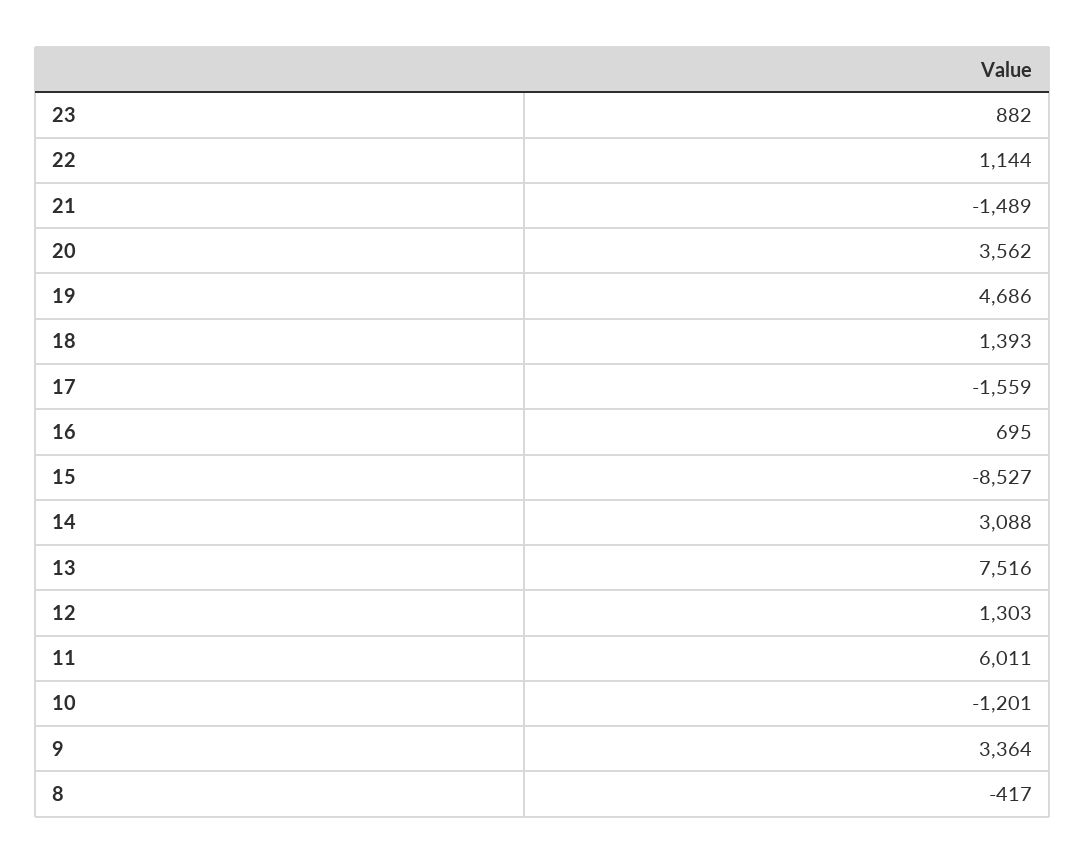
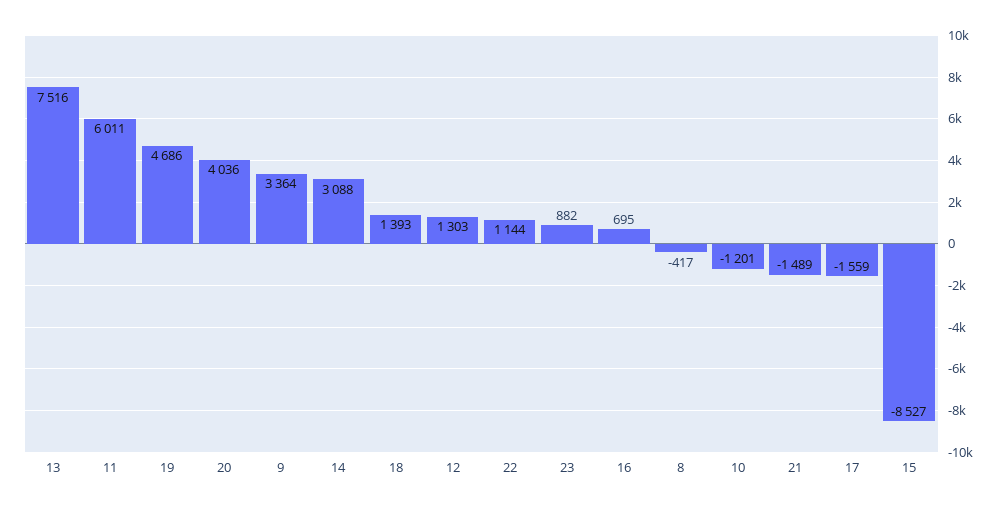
  {
    "23": 882,
    "22": 1144,
    "21": -1489,
-   "20": 3562,
+   "20": 4036,
    "19": 4686,
    "18": 1393,
    "17": -1559,
    "16": 695,
    "15": -8527,
    "14": 3088,
    "13": 7516,
    "12": 1303,
    "11": 6011,
    "10": -1201,
    "9": 3364,
    "8": -417
  }

